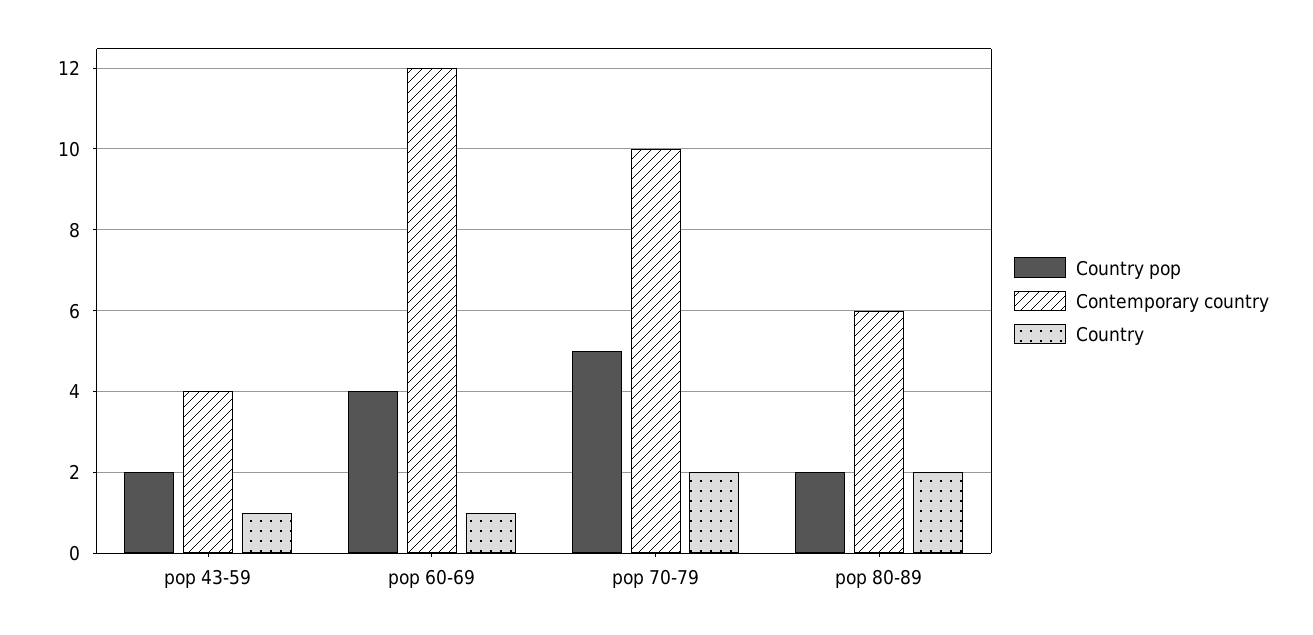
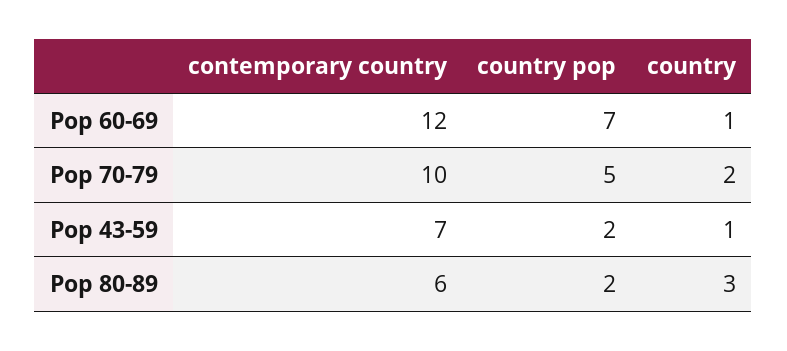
  {
    "Country pop": {
      "pop 43-59": 2,
-     "pop 60-69": 4,
+     "pop 60-69": 7,
      "pop 70-79": 5,
      "pop 80-89": 2
    },
    "Contemporary country": {
-     "pop 43-59": 4,
+     "pop 43-59": 7,
      "pop 60-69": 12,
      "pop 70-79": 10,
      "pop 80-89": 6
    },
    "Country": {
      "pop 43-59": 1,
      "pop 60-69": 1,
      "pop 70-79": 2,
-     "pop 80-89": 2
+     "pop 80-89": 3
    }
  }

